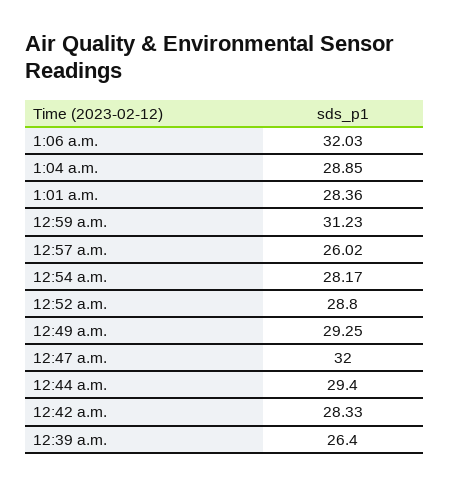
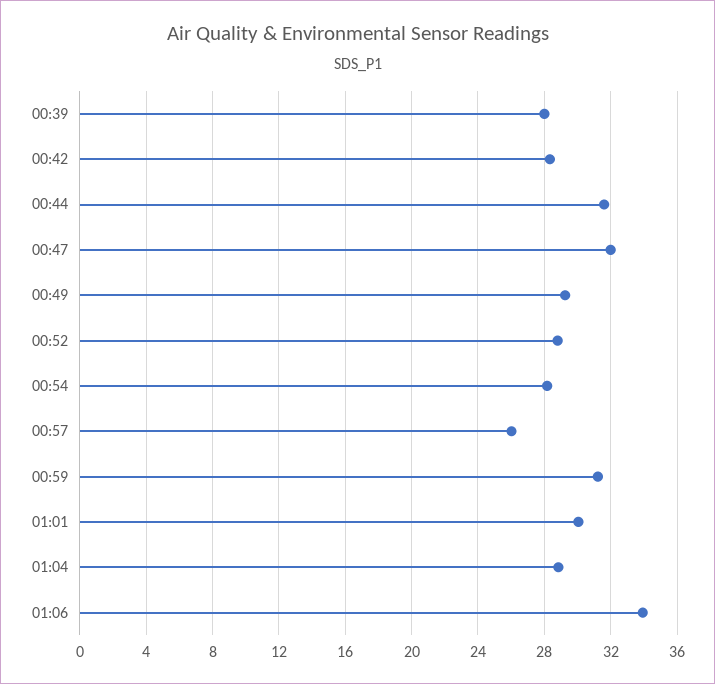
  {
-   "1:06 a.m.": 32.03,
+   "1:06 a.m.": 34,
    "1:04 a.m.": 28.85,
-   "1:01 a.m.": 28.36,
+   "1:01 a.m.": 30,
    "12:59 a.m.": 31.23,
    "12:57 a.m.": 26.02,
    "12:54 a.m.": 28.17,
    "12:52 a.m.": 28.8,
    "12:49 a.m.": 29.25,
    "12:47 a.m.": 32,
-   "12:44 a.m.": 29.4,
+   "12:44 a.m.": 31.5,
    "12:42 a.m.": 28.33,
-   "12:39 a.m.": 26.4
+   "12:39 a.m.": 28
  }

